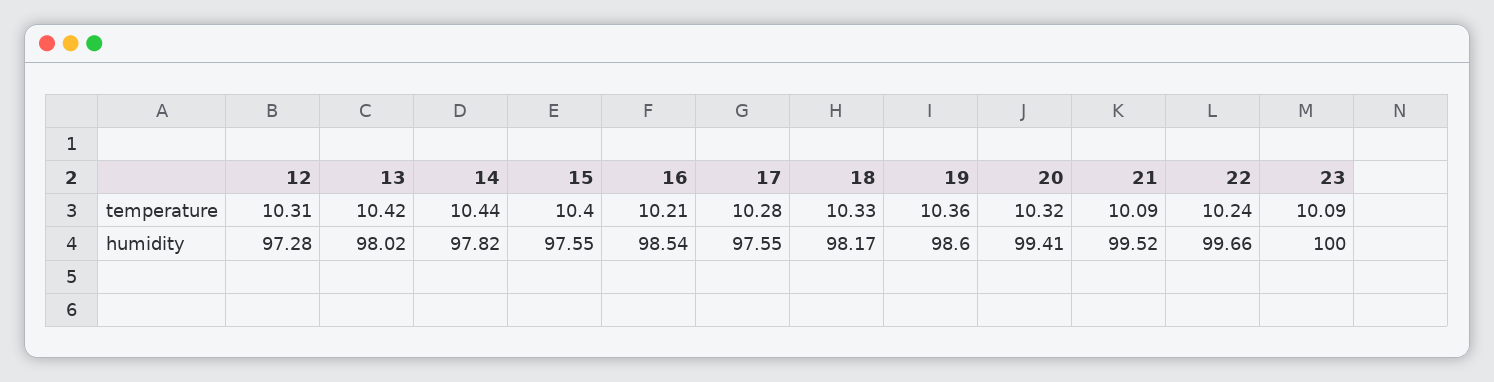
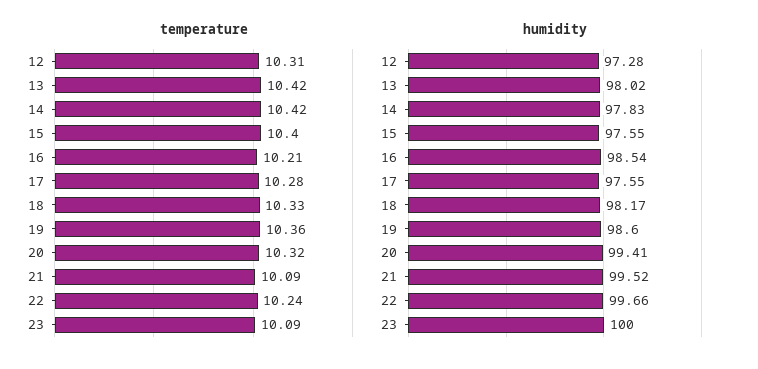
  {
    "temperature": {
      "12": 10.31,
      "13": 10.42,
-     "14": 10.44,
+     "14": 10.42,
      "15": 10.4,
      "16": 10.21,
      "17": 10.28,
      "18": 10.33,
      "19": 10.36,
      "20": 10.32,
      "21": 10.09,
      "22": 10.24,
      "23": 10.09
    },
    "humidity": {
      "12": 97.28,
      "13": 98.02,
-     "14": 97.82,
+     "14": 97.83,
      "15": 97.55,
      "16": 98.54,
      "17": 97.55,
      "18": 98.17,
      "19": 98.6,
      "20": 99.41,
      "21": 99.52,
      "22": 99.66,
      "23": 100
    }
  }

